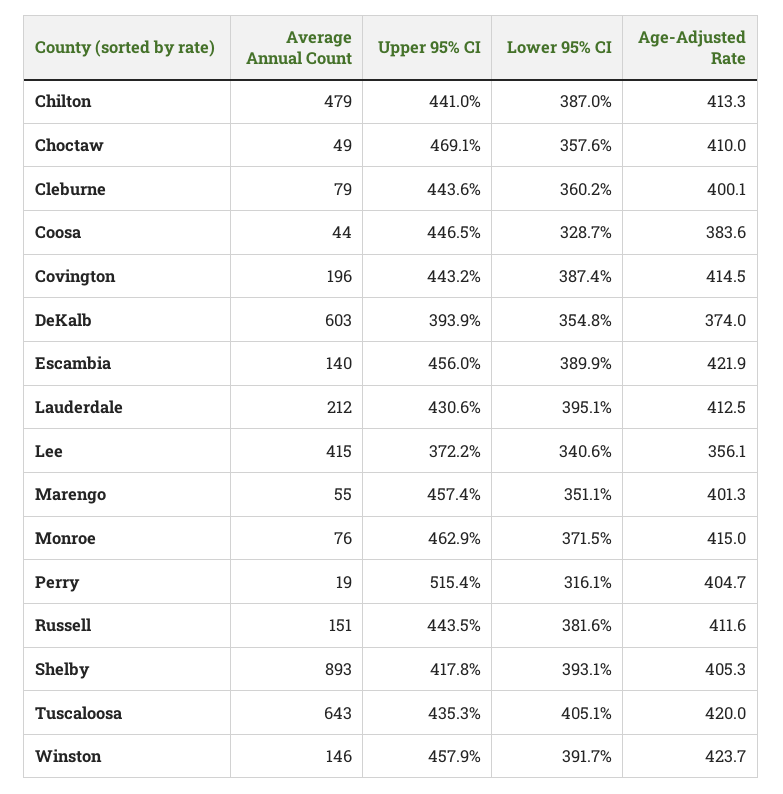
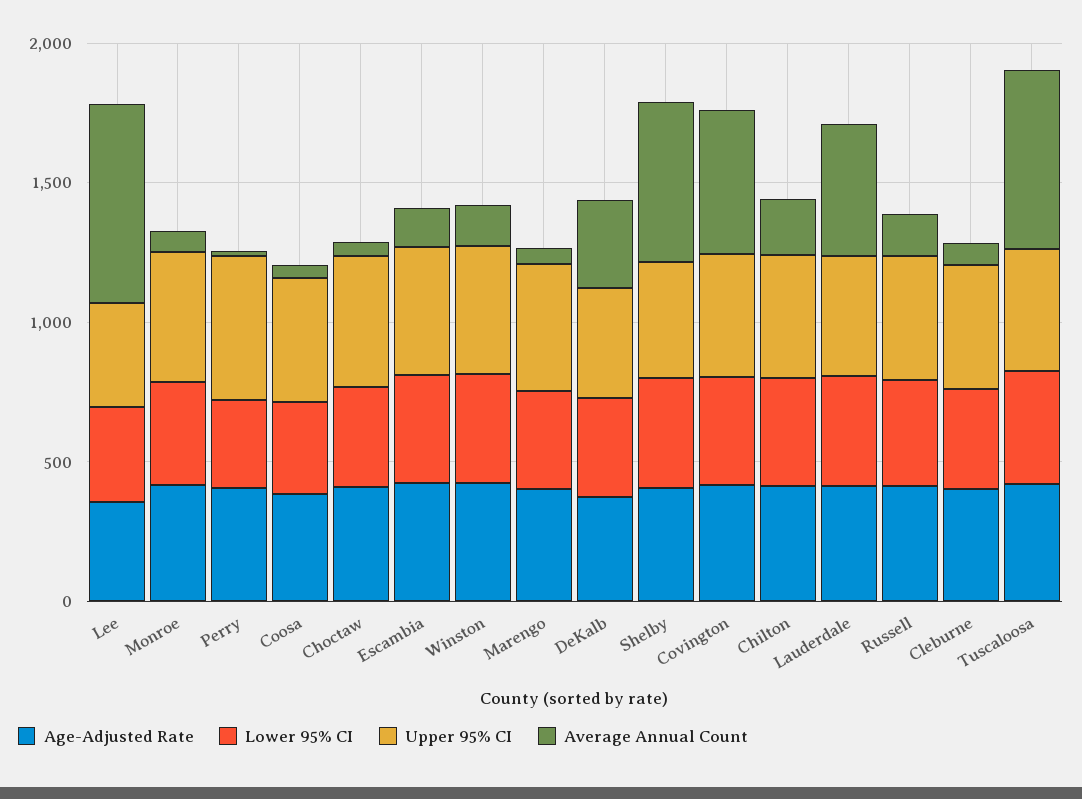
  {
    "Average Annual Count": {
-     "Chilton": 479,
+     "Chilton": 200,
      "Choctaw": 49,
      "Cleburne": 79,
      "Coosa": 44,
-     "Covington": 196,
+     "Covington": 500,
-     "DeKalb": 603,
+     "DeKalb": 300,
      "Escambia": 140,
-     "Lauderdale": 212,
+     "Lauderdale": 500,
-     "Lee": 415,
+     "Lee": 700,
      "Marengo": 55,
      "Monroe": 76,
      "Perry": 19,
      "Russell": 151,
-     "Shelby": 893,
+     "Shelby": 600,
      "Tuscaloosa": 643,
      "Winston": 146
    },
    "Upper 95% CI": {
      "Chilton": 441,
      "Choctaw": 469.1,
      "Cleburne": 443.6,
      "Coosa": 446.5,
      "Covington": 443.2,
      "DeKalb": 393.9,
      "Escambia": 456,
      "Lauderdale": 430.6,
      "Lee": 372.2,
      "Marengo": 457.4,
      "Monroe": 462.9,
      "Perry": 515.4,
      "Russell": 443.5,
      "Shelby": 417.8,
      "Tuscaloosa": 435.3,
      "Winston": 457.9
    },
    "Lower 95% CI": {
      "Chilton": 387,
      "Choctaw": 357.6,
      "Cleburne": 360.2,
      "Coosa": 328.7,
      "Covington": 387.4,
      "DeKalb": 354.8,
      "Escambia": 389.9,
      "Lauderdale": 395.1,
      "Lee": 340.6,
      "Marengo": 351.1,
      "Monroe": 371.5,
      "Perry": 316.1,
      "Russell": 381.6,
      "Shelby": 393.1,
      "Tuscaloosa": 405.1,
      "Winston": 391.7
    },
    "Age-Adjusted Rate": {
      "Chilton": 413.3,
      "Choctaw": 410,
      "Cleburne": 400.1,
      "Coosa": 383.6,
      "Covington": 414.5,
      "DeKalb": 374,
      "Escambia": 421.9,
      "Lauderdale": 412.5,
      "Lee": 356.1,
      "Marengo": 401.3,
      "Monroe": 415,
      "Perry": 404.7,
      "Russell": 411.6,
      "Shelby": 405.3,
      "Tuscaloosa": 420,
      "Winston": 423.7
    }
  }

